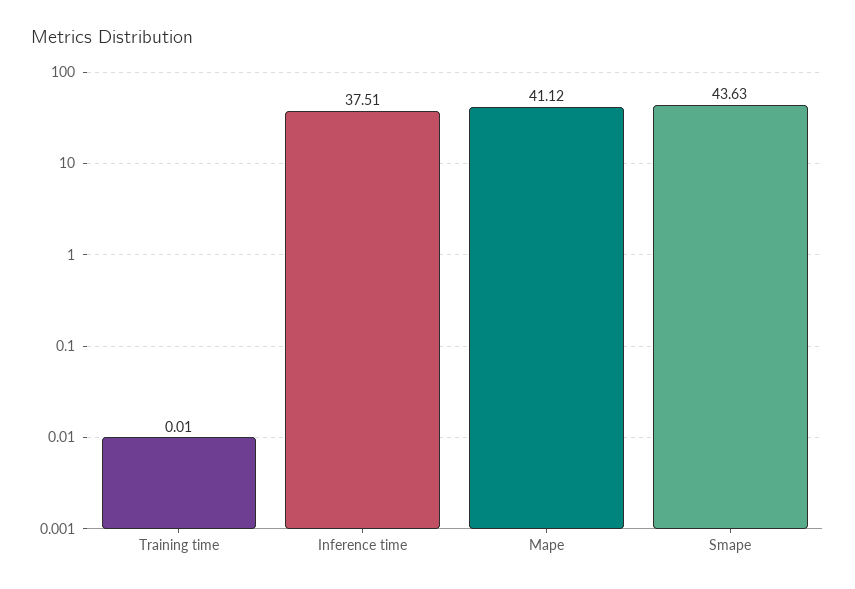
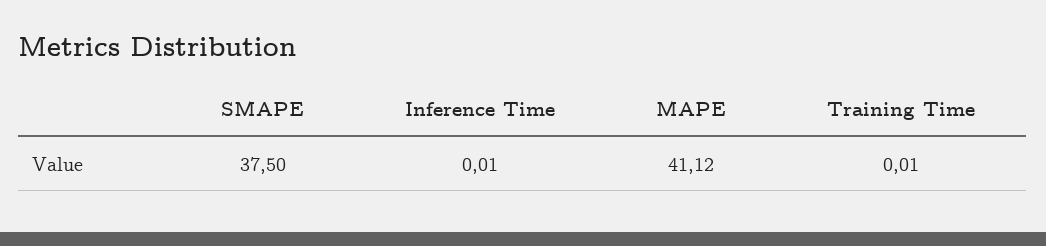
  {
    "Training time": 0.01,
-   "Inference time": 37.51,
+   "Inference time": 0.01,
    "Mape": 41.12,
-   "Smape": 43.63
+   "Smape": 37.5
  }

